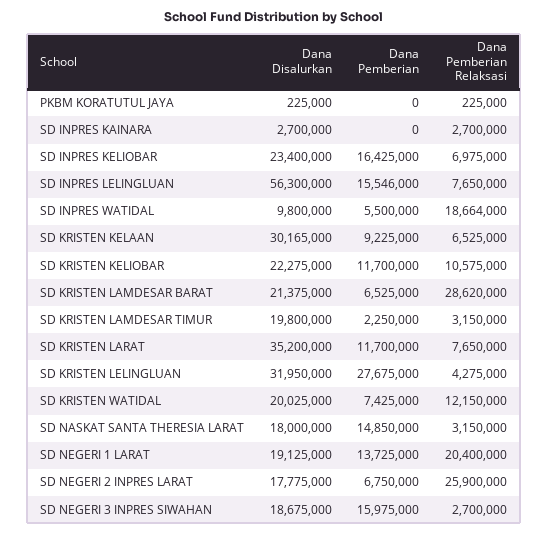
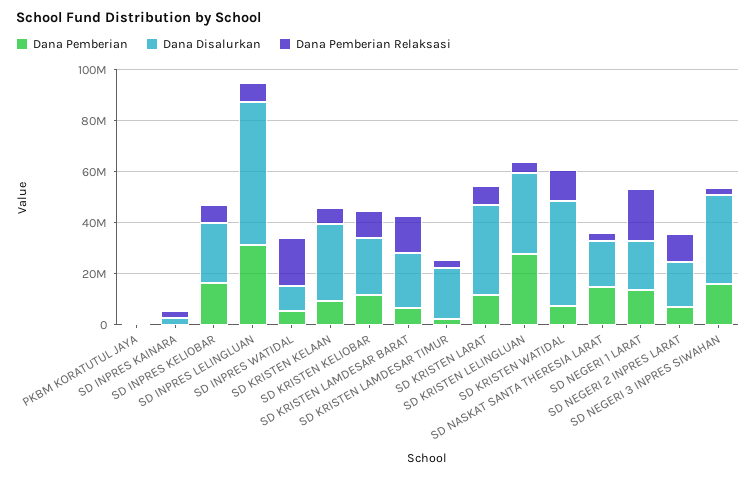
  {
    "Dana Disalurkan": {
      "PKBM KORATUTUL JAYA": 225000,
      "SD INPRES KAINARA": 2700000,
      "SD INPRES KELIOBAR": 23400000,
      "SD INPRES LELINGLUAN": 56300000,
      "SD INPRES WATIDAL": 9800000,
      "SD KRISTEN KELAAN": 30165000,
      "SD KRISTEN KELIOBAR": 22275000,
      "SD KRISTEN LAMDESAR BARAT": 21375000,
      "SD KRISTEN LAMDESAR TIMUR": 19800000,
      "SD KRISTEN LARAT": 35200000,
      "SD KRISTEN LELINGLUAN": 31950000,
-     "SD KRISTEN WATIDAL": 20025000,
+     "SD KRISTEN WATIDAL": 40000000,
      "SD NASKAT SANTA THERESIA LARAT": 18000000,
      "SD NEGERI 1 LARAT": 19125000,
      "SD NEGERI 2 INPRES LARAT": 17775000,
-     "SD NEGERI 3 INPRES SIWAHAN": 18675000
+     "SD NEGERI 3 INPRES SIWAHAN": 35000000
    },
    "Dana Pemberian": {
      "PKBM KORATUTUL JAYA": 0,
      "SD INPRES KAINARA": 0,
      "SD INPRES KELIOBAR": 16425000,
-     "SD INPRES LELINGLUAN": 15546000,
+     "SD INPRES LELINGLUAN": 30000000,
      "SD INPRES WATIDAL": 5500000,
      "SD KRISTEN KELAAN": 9225000,
      "SD KRISTEN KELIOBAR": 11700000,
      "SD KRISTEN LAMDESAR BARAT": 6525000,
      "SD KRISTEN LAMDESAR TIMUR": 2250000,
      "SD KRISTEN LARAT": 11700000,
      "SD KRISTEN LELINGLUAN": 27675000,
      "SD KRISTEN WATIDAL": 7425000,
      "SD NASKAT SANTA THERESIA LARAT": 14850000,
      "SD NEGERI 1 LARAT": 13725000,
      "SD NEGERI 2 INPRES LARAT": 6750000,
      "SD NEGERI 3 INPRES SIWAHAN": 15975000
    },
    "Dana Pemberian Relaksasi": {
      "PKBM KORATUTUL JAYA": 225000,
      "SD INPRES KAINARA": 2700000,
      "SD INPRES KELIOBAR": 6975000,
      "SD INPRES LELINGLUAN": 7650000,
      "SD INPRES WATIDAL": 18664000,
      "SD KRISTEN KELAAN": 6525000,
      "SD KRISTEN KELIOBAR": 10575000,
-     "SD KRISTEN LAMDESAR BARAT": 28620000,
+     "SD KRISTEN LAMDESAR BARAT": 15000000,
      "SD KRISTEN LAMDESAR TIMUR": 3150000,
      "SD KRISTEN LARAT": 7650000,
      "SD KRISTEN LELINGLUAN": 4275000,
      "SD KRISTEN WATIDAL": 12150000,
      "SD NASKAT SANTA THERESIA LARAT": 3150000,
      "SD NEGERI 1 LARAT": 20400000,
-     "SD NEGERI 2 INPRES LARAT": 25900000,
+     "SD NEGERI 2 INPRES LARAT": 10000000,
      "SD NEGERI 3 INPRES SIWAHAN": 2700000
    }
  }

